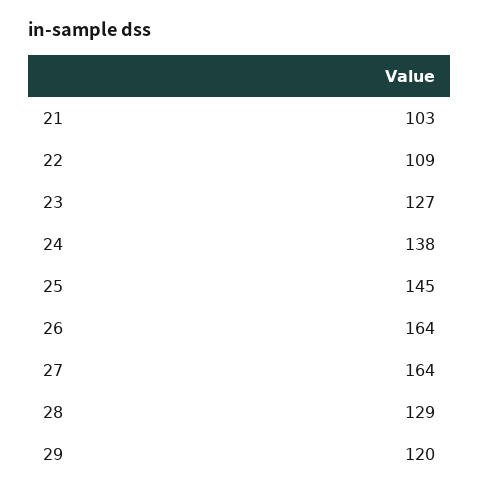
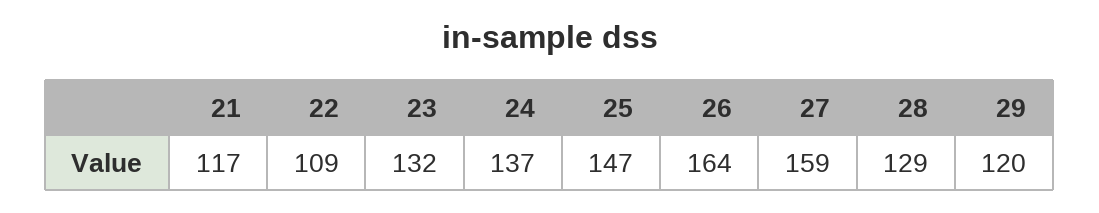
  {
-   "21": 103,
+   "21": 117,
    "22": 109,
-   "23": 127,
+   "23": 132,
-   "24": 138,
+   "24": 137,
-   "25": 145,
+   "25": 147,
    "26": 164,
-   "27": 164,
+   "27": 159,
    "28": 129,
    "29": 120
  }

